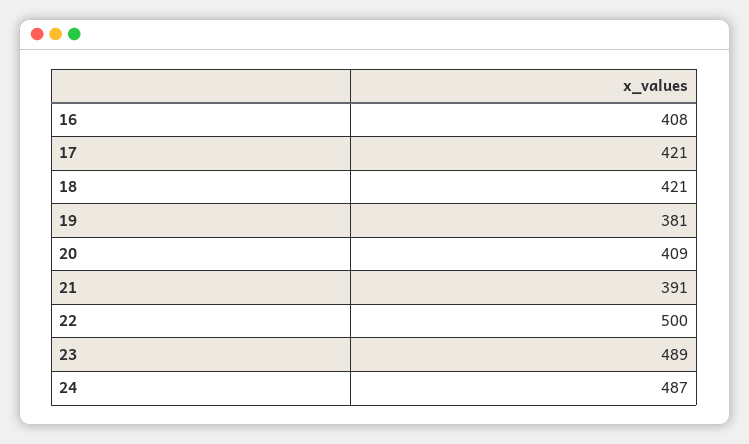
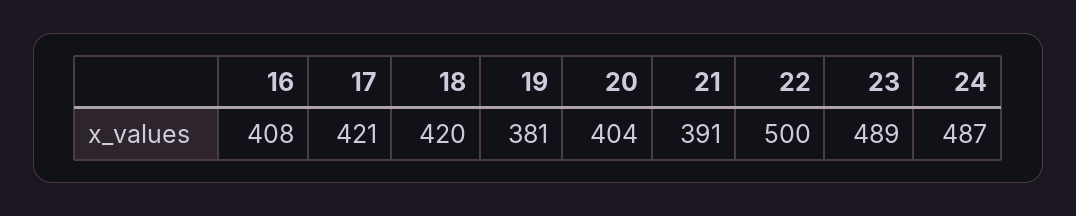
  {
    "16": 408,
    "17": 421,
-   "18": 421,
+   "18": 420,
    "19": 381,
-   "20": 409,
+   "20": 404,
    "21": 391,
    "22": 500,
    "23": 489,
    "24": 487
  }

